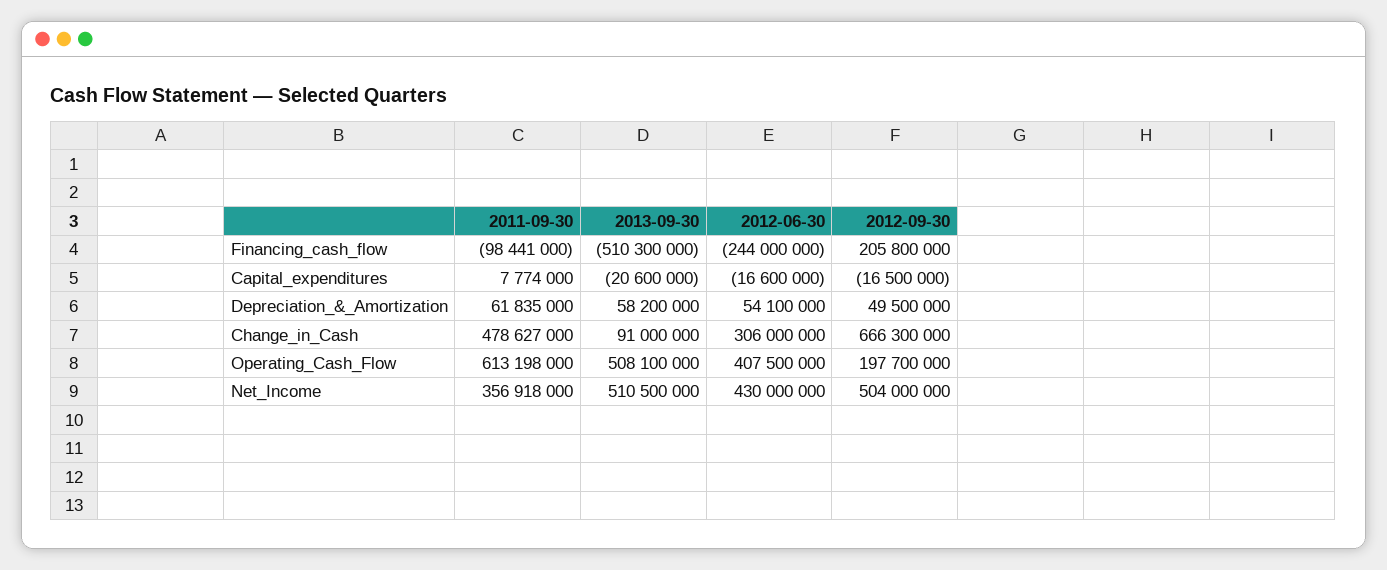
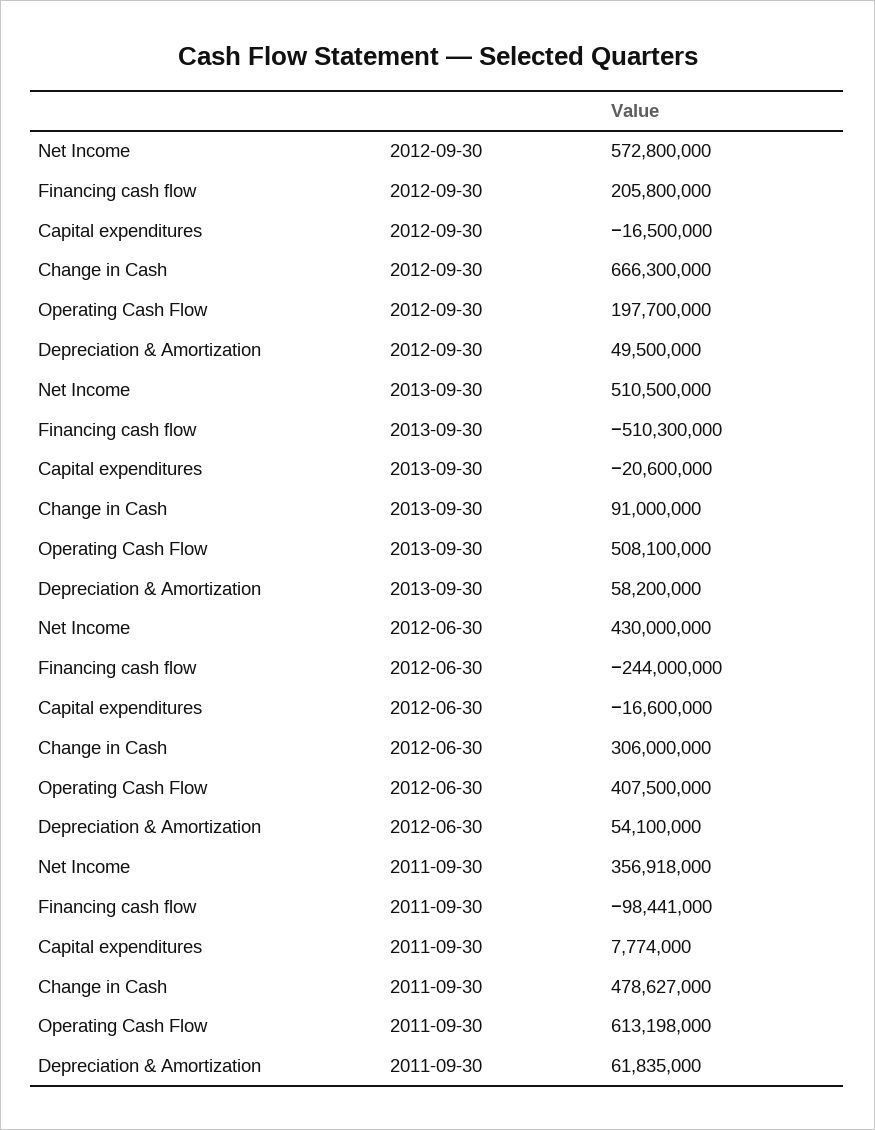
  {
    "2011-09-30": {
      "Financing_cash_flow": -98441000,
      "Capital_expenditures": 7774000,
      "Depreciation_&_Amortization": 61835000,
      "Change_in_Cash": 478627000,
      "Operating_Cash_Flow": 613198000,
      "Net_Income": 356918000
    },
    "2013-09-30": {
      "Financing_cash_flow": -510300000,
      "Capital_expenditures": -20600000,
      "Depreciation_&_Amortization": 58200000,
      "Change_in_Cash": 91000000,
      "Operating_Cash_Flow": 508100000,
      "Net_Income": 510500000
    },
    "2012-06-30": {
      "Financing_cash_flow": -244000000,
      "Capital_expenditures": -16600000,
      "Depreciation_&_Amortization": 54100000,
      "Change_in_Cash": 306000000,
      "Operating_Cash_Flow": 407500000,
      "Net_Income": 430000000
    },
    "2012-09-30": {
      "Financing_cash_flow": 205800000,
      "Capital_expenditures": -16500000,
      "Depreciation_&_Amortization": 49500000,
      "Change_in_Cash": 666300000,
      "Operating_Cash_Flow": 197700000,
-     "Net_Income": 504000000
+     "Net_Income": 572800000
    }
  }

